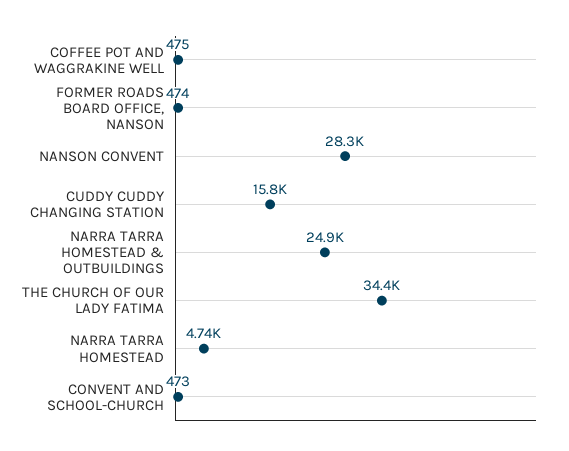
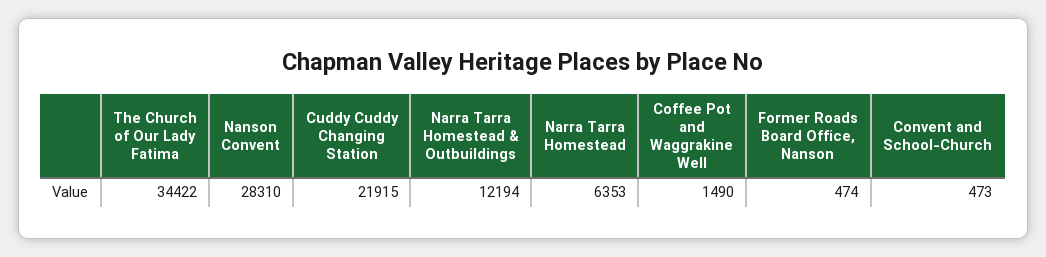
  {
-   "COFFEE POT AND WAGGRAKINE WELL": 475,
+   "COFFEE POT AND WAGGRAKINE WELL": 1490,
    "FORMER ROADS BOARD OFFICE, NANSON": 474,
    "NANSON CONVENT": 28310,
-   "CUDDY CUDDY CHANGING STATION": 15800,
+   "CUDDY CUDDY CHANGING STATION": 21915,
-   "NARRA TARRA HOMESTEAD & OUTBUILDINGS": 24900,
+   "NARRA TARRA HOMESTEAD & OUTBUILDINGS": 12194,
    "THE CHURCH OF OUR LADY FATIMA": 34422,
-   "NARRA TARRA HOMESTEAD": 4740,
+   "NARRA TARRA HOMESTEAD": 6353,
    "CONVENT AND SCHOOL-CHURCH": 473
  }

